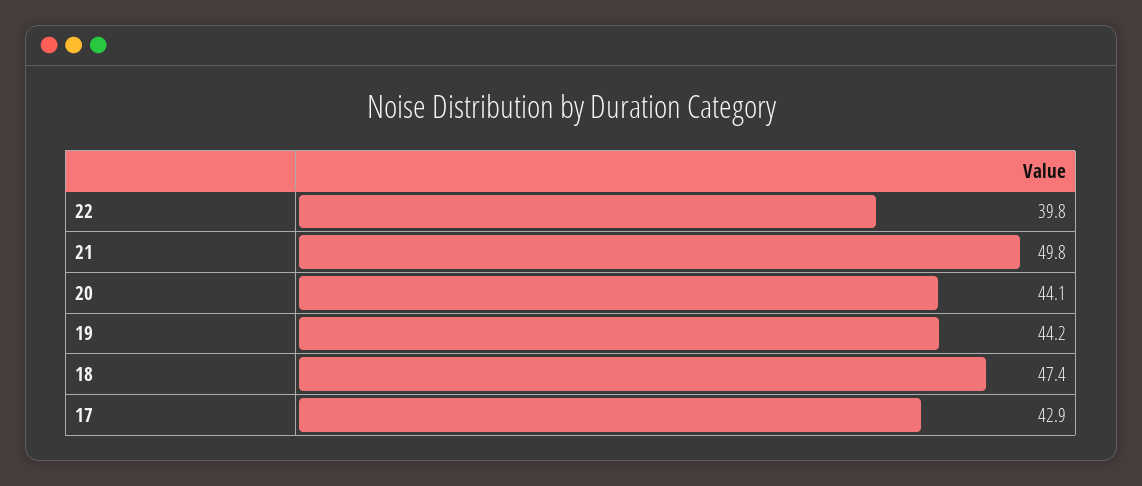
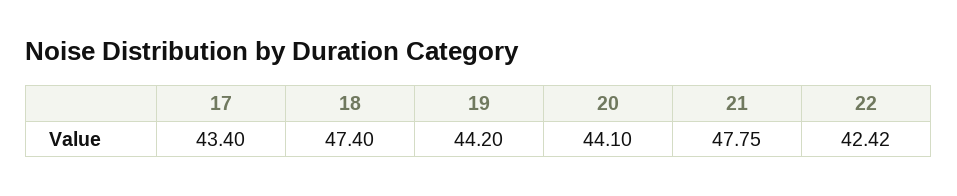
  {
-   "22": 39.8,
+   "22": 42.42,
-   "21": 49.8,
+   "21": 47.75,
    "20": 44.1,
    "19": 44.2,
    "18": 47.4,
-   "17": 42.9
+   "17": 43.4
  }

